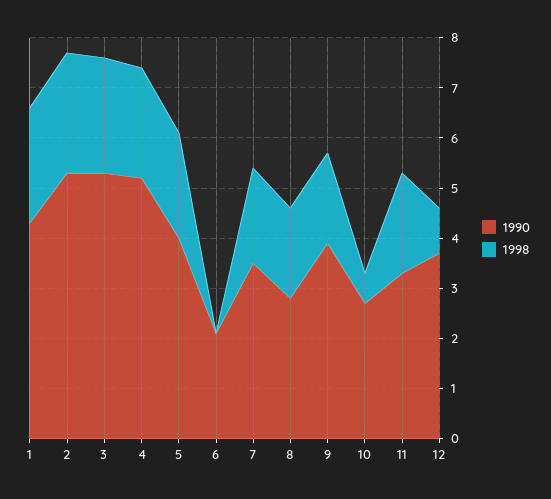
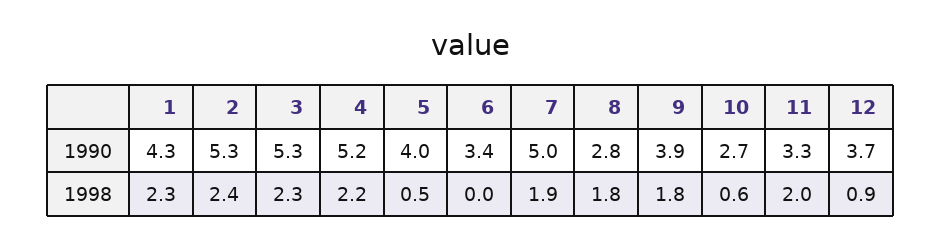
  {
    "1990": {
      "1": 4.3,
      "2": 5.3,
      "3": 5.3,
      "4": 5.2,
      "5": 4,
-     "6": 2,
+     "6": 3.4,
-     "7": 3.5,
+     "7": 5,
      "8": 2.8,
      "9": 3.9,
      "10": 2.7,
      "11": 3.3,
      "12": 3.7
    },
    "1998": {
      "1": 2.3,
      "2": 2.4,
      "3": 2.3,
      "4": 2.2,
-     "5": 2,
+     "5": 0.5,
      "6": 0,
      "7": 1.9,
      "8": 1.8,
      "9": 1.8,
      "10": 0.6,
      "11": 2,
      "12": 0.9
    }
  }

